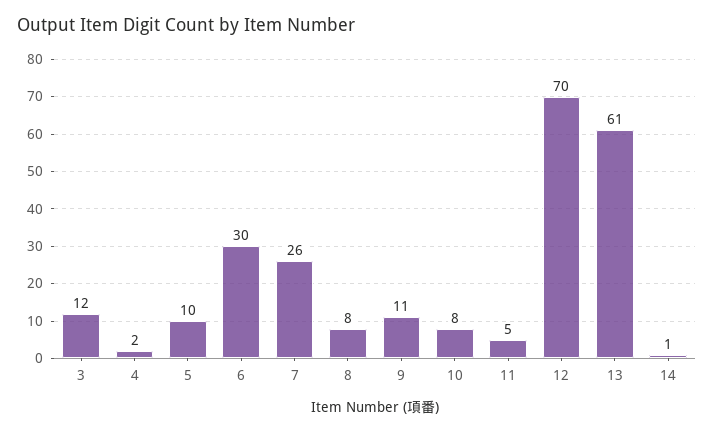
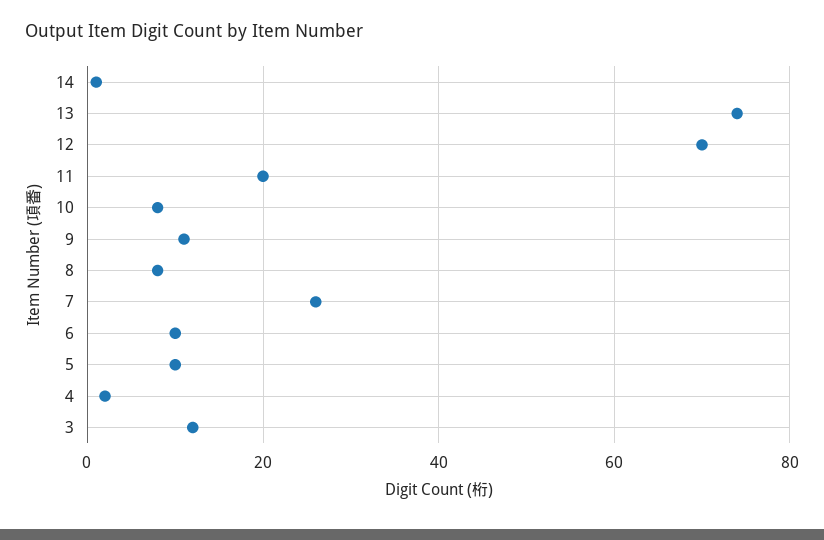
  {
    "3": 12,
    "4": 2,
    "5": 10,
-   "6": 30,
+   "6": 10,
    "7": 26,
    "8": 8,
    "9": 11,
    "10": 8,
-   "11": 5,
+   "11": 20,
    "12": 70,
-   "13": 61,
+   "13": 75,
    "14": 1
  }

